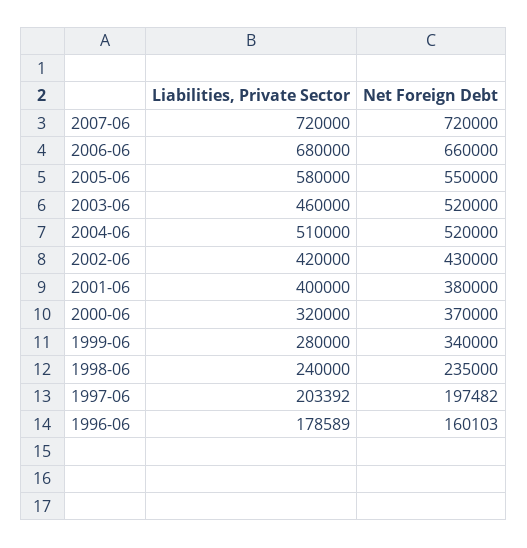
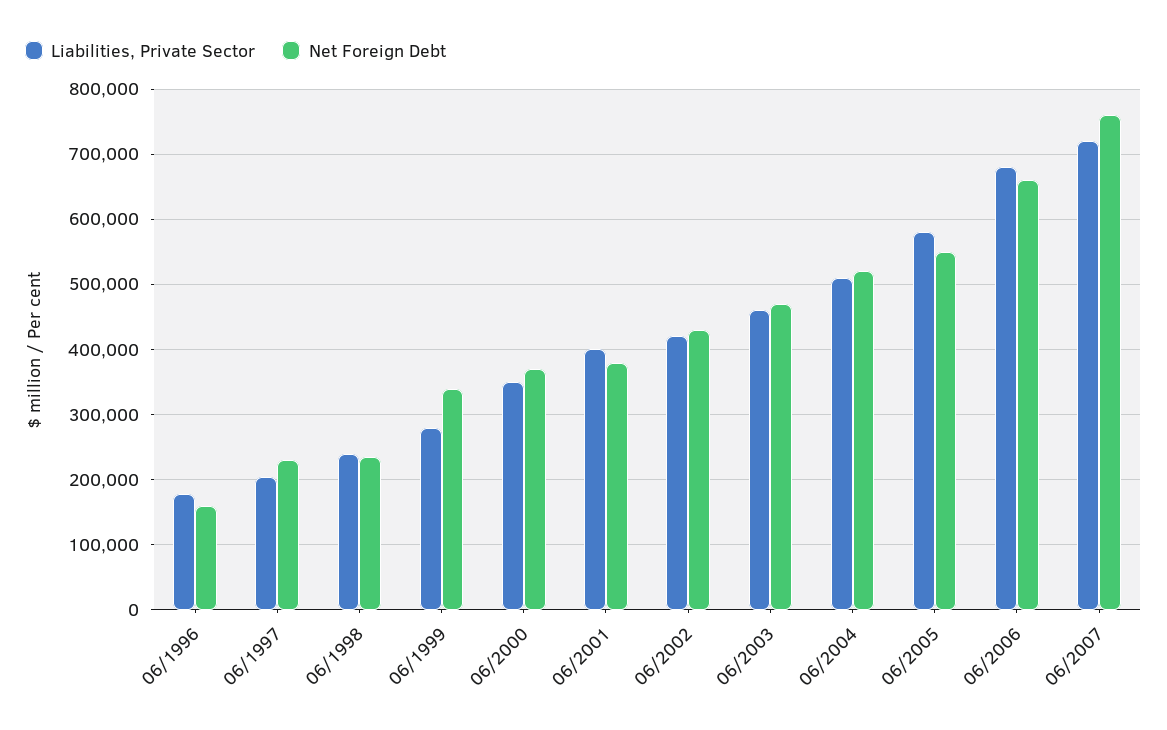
  {
    "Liabilities, Private Sector": {
      "2007-06": 720000,
      "2006-06": 680000,
      "2005-06": 580000,
      "2003-06": 460000,
      "2004-06": 510000,
      "2002-06": 420000,
      "2001-06": 400000,
-     "2000-06": 320000,
+     "2000-06": 350000,
      "1999-06": 280000,
      "1998-06": 240000,
      "1997-06": 203392,
      "1996-06": 178589
    },
    "Net Foreign Debt": {
-     "2007-06": 720000,
+     "2007-06": 760000,
      "2006-06": 660000,
      "2005-06": 550000,
-     "2003-06": 520000,
+     "2003-06": 470000,
      "2004-06": 520000,
      "2002-06": 430000,
      "2001-06": 380000,
      "2000-06": 370000,
      "1999-06": 340000,
      "1998-06": 235000,
-     "1997-06": 197482,
+     "1997-06": 230000,
      "1996-06": 160103
    }
  }

